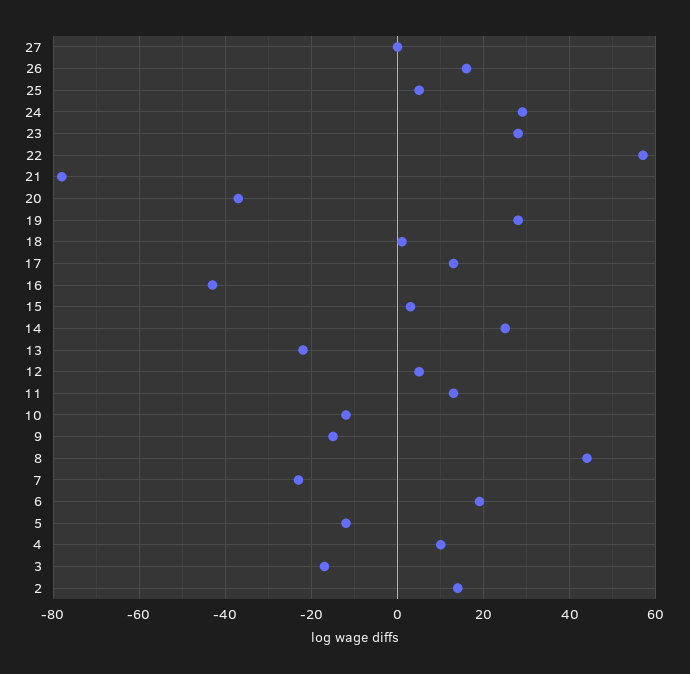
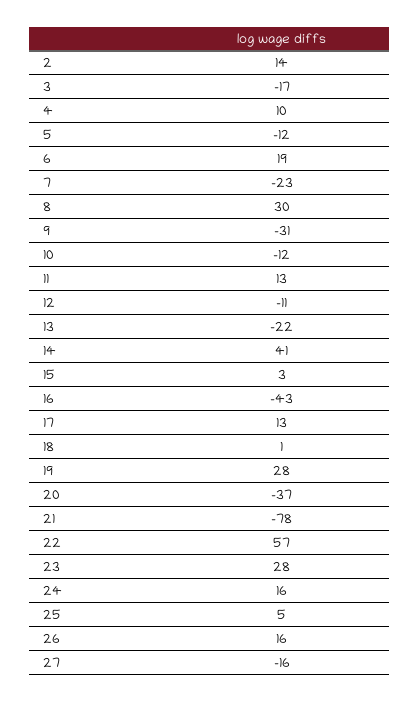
  {
-   "27": 0,
+   "27": -16,
    "26": 16,
    "25": 5,
-   "24": 30,
+   "24": 16,
    "23": 28,
    "22": 57,
    "21": -78,
    "20": -37,
    "19": 28,
    "18": 1,
    "17": 13,
    "16": -43,
    "15": 3,
-   "14": 25,
+   "14": 41,
    "13": -22,
-   "12": 5,
+   "12": -11,
    "11": 13,
    "10": -12,
-   "9": -15,
+   "9": -31,
-   "8": 45,
+   "8": 30,
    "7": -23,
    "6": 19,
    "5": -12,
    "4": 10,
    "3": -17,
    "2": 14
  }

